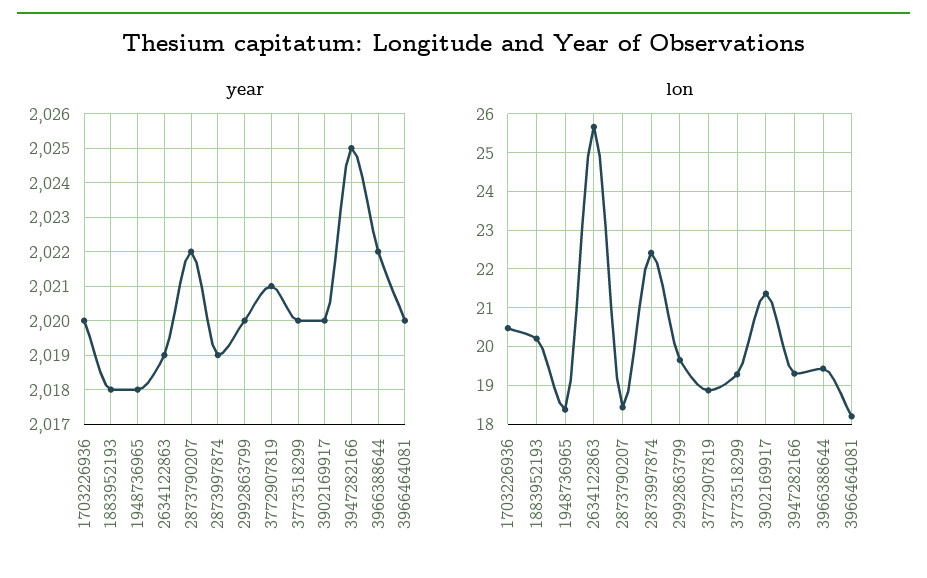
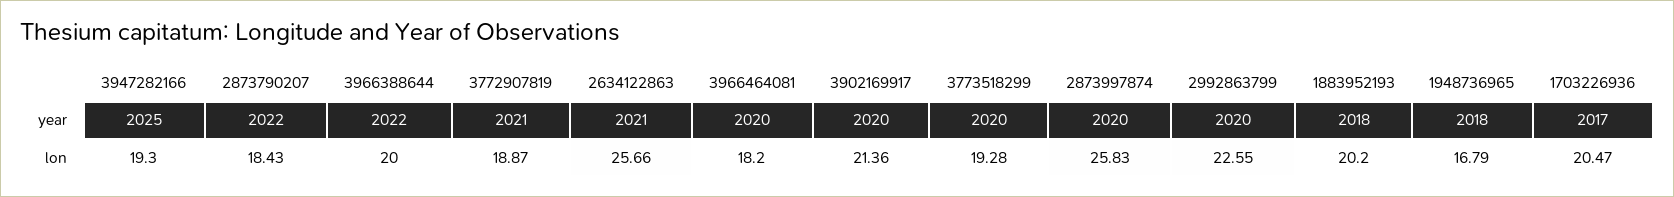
  {
    "year": {
-     "1703226936": 2020,
+     "1703226936": 2017,
      "1883952193": 2018,
      "1948736965": 2018,
-     "2634122863": 2019,
+     "2634122863": 2021,
      "2873790207": 2022,
-     "2873997874": 2019,
+     "2873997874": 2020,
      "2992863799": 2020,
      "3772907819": 2021,
      "3773518299": 2020,
      "3902169917": 2020,
      "3947282166": 2025,
      "3966388644": 2022,
      "3966464081": 2020
    },
    "lon": {
      "1703226936": 20.47,
      "1883952193": 20.2,
-     "1948736965": 18.4,
+     "1948736965": 16.79,
      "2634122863": 25.66,
      "2873790207": 18.43,
-     "2873997874": 22.4,
+     "2873997874": 25.83,
-     "2992863799": 19.6,
+     "2992863799": 22.55,
      "3772907819": 18.87,
      "3773518299": 19.28,
      "3902169917": 21.36,
      "3947282166": 19.3,
-     "3966388644": 19.4,
+     "3966388644": 20,
      "3966464081": 18.2
    }
  }

